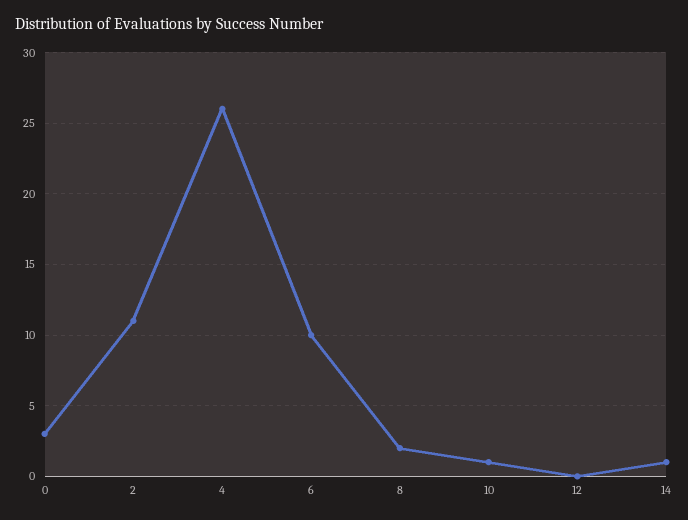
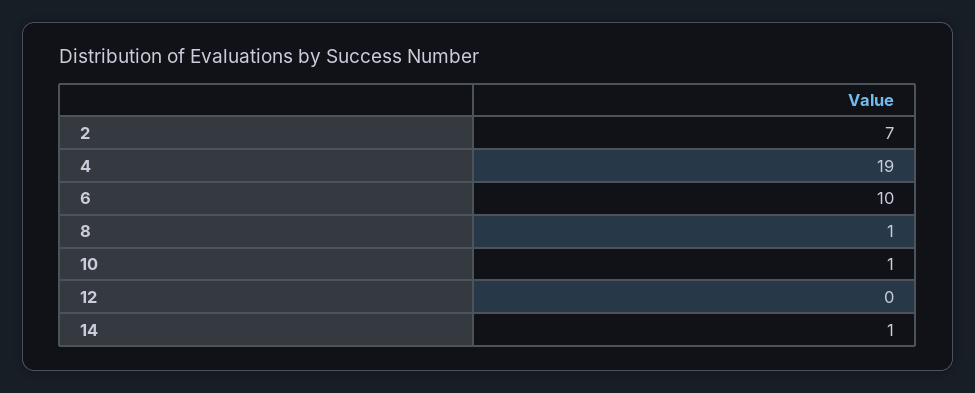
  {
-   "0": 3,
-   "2": 11,
+   "2": 7,
-   "4": 26,
+   "4": 19,
    "6": 10,
-   "8": 2,
+   "8": 1,
    "10": 1,
    "12": 0,
    "14": 1
  }

